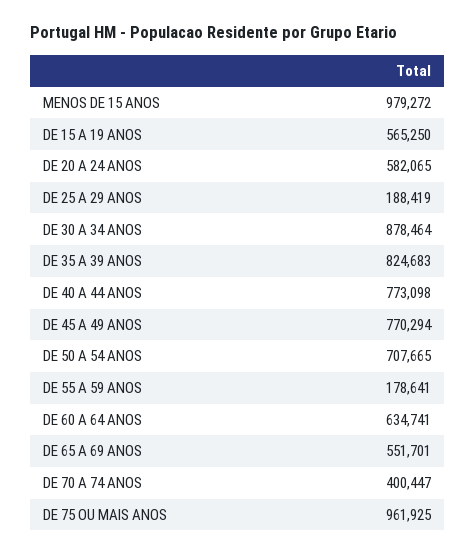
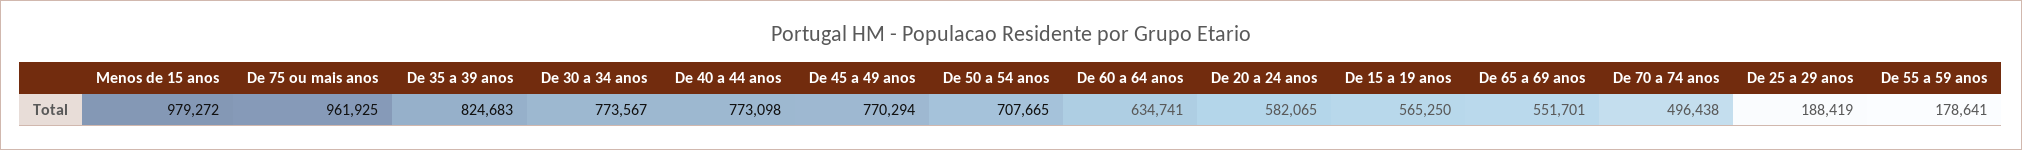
  {
    "MENOS DE 15 ANOS": 979272,
    "DE 15 A 19 ANOS": 565250,
    "DE 20 A 24 ANOS": 582065,
    "DE 25 A 29 ANOS": 188419,
-   "DE 30 A 34 ANOS": 878464,
+   "DE 30 A 34 ANOS": 773567,
    "DE 35 A 39 ANOS": 824683,
    "DE 40 A 44 ANOS": 773098,
    "DE 45 A 49 ANOS": 770294,
    "DE 50 A 54 ANOS": 707665,
    "DE 55 A 59 ANOS": 178641,
    "DE 60 A 64 ANOS": 634741,
    "DE 65 A 69 ANOS": 551701,
-   "DE 70 A 74 ANOS": 400447,
+   "DE 70 A 74 ANOS": 496438,
    "DE 75 OU MAIS ANOS": 961925
  }

